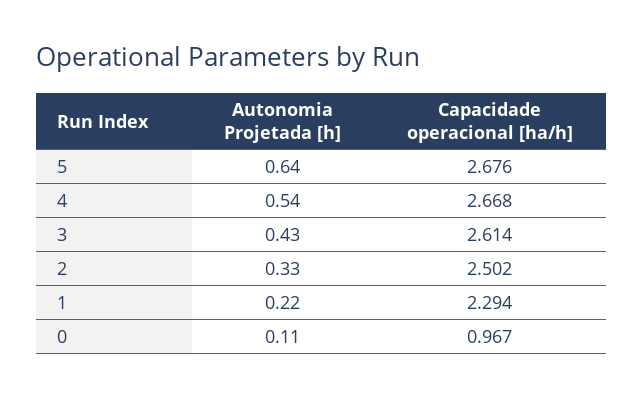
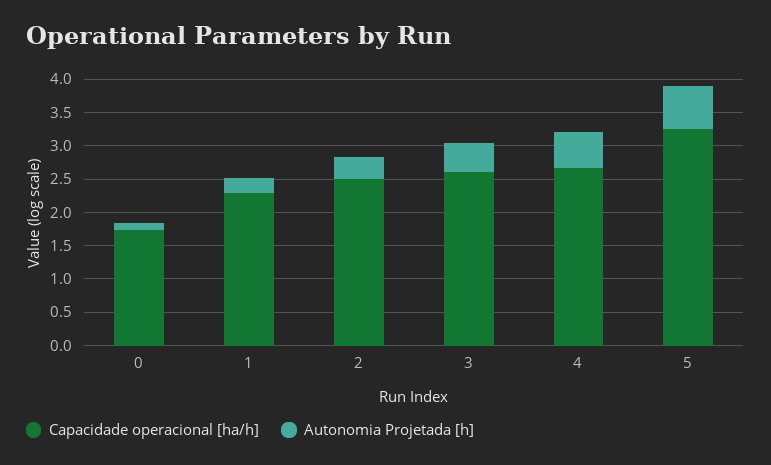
  {
    "Autonomia Projetada [h]": {
      "5": 0.64,
      "4": 0.54,
      "3": 0.43,
      "2": 0.33,
      "1": 0.22,
      "0": 0.11
    },
    "Capacidade operacional [ha/h]": {
-     "5": 2.676,
+     "5": 3.25,
      "4": 2.668,
      "3": 2.614,
      "2": 2.502,
      "1": 2.294,
-     "0": 0.967
+     "0": 1.75
    }
  }

